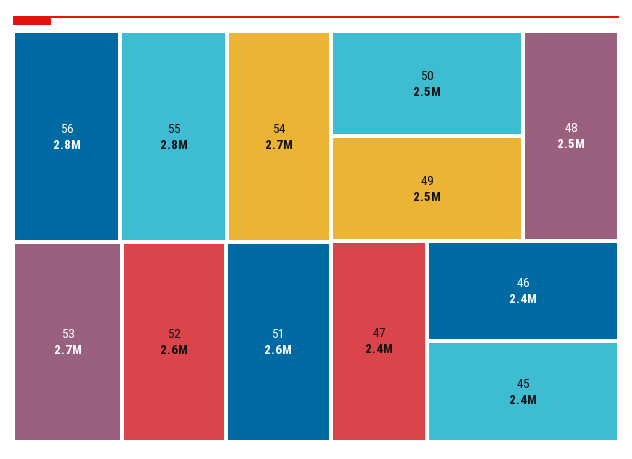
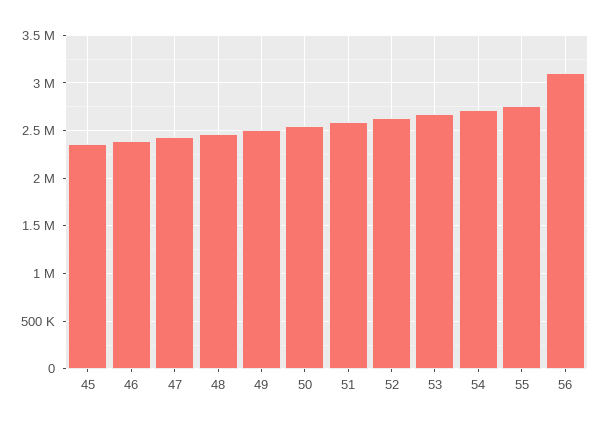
  {
-   "56": 2800000,
+   "56": 3100000,
    "55": 2800000,
    "54": 2700000,
    "53": 2700000,
    "52": 2600000,
    "51": 2600000,
    "50": 2500000,
    "49": 2500000,
    "48": 2500000,
    "47": 2400000,
    "46": 2400000,
    "45": 2400000
  }

